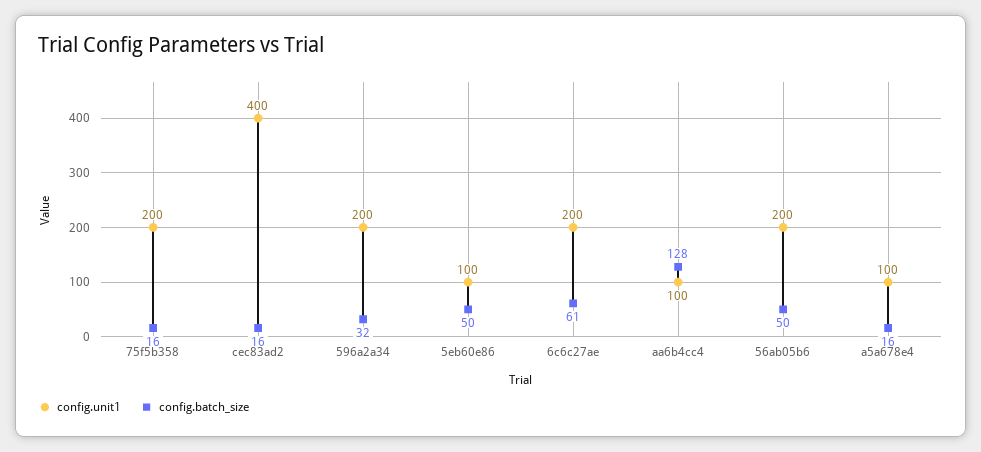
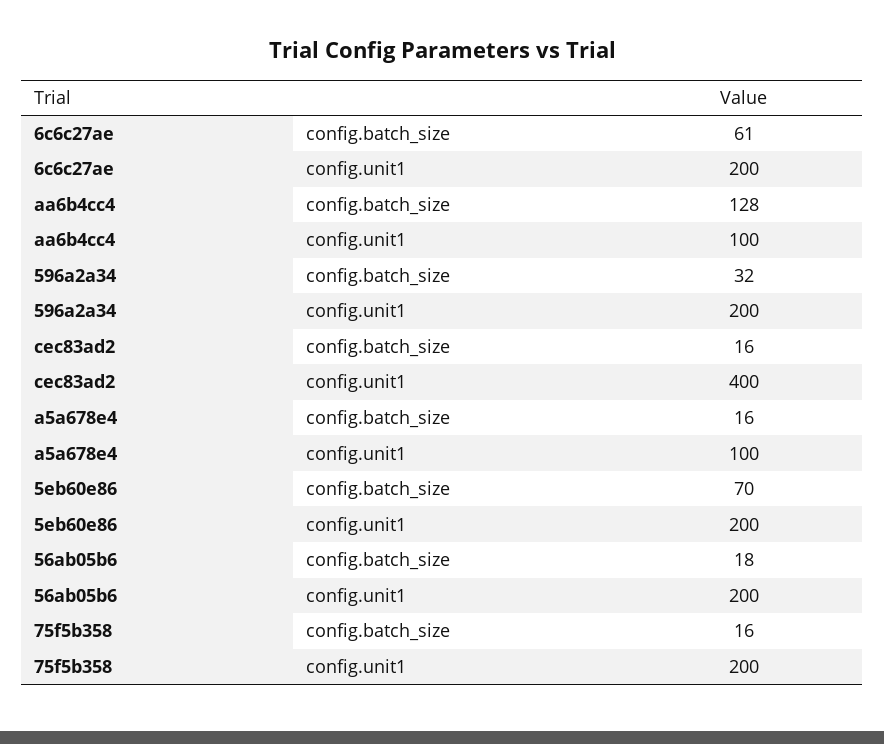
  {
    "config.unit1": {
      "75f5b358": 200,
      "cec83ad2": 400,
      "596a2a34": 200,
-     "5eb60e86": 100,
+     "5eb60e86": 200,
      "6c6c27ae": 200,
      "aa6b4cc4": 100,
      "56ab05b6": 200,
      "a5a678e4": 100
    },
    "config.batch_size": {
      "75f5b358": 16,
      "cec83ad2": 16,
      "596a2a34": 32,
-     "5eb60e86": 50,
+     "5eb60e86": 70,
      "6c6c27ae": 61,
      "aa6b4cc4": 128,
-     "56ab05b6": 50,
+     "56ab05b6": 18,
      "a5a678e4": 16
    }
  }

